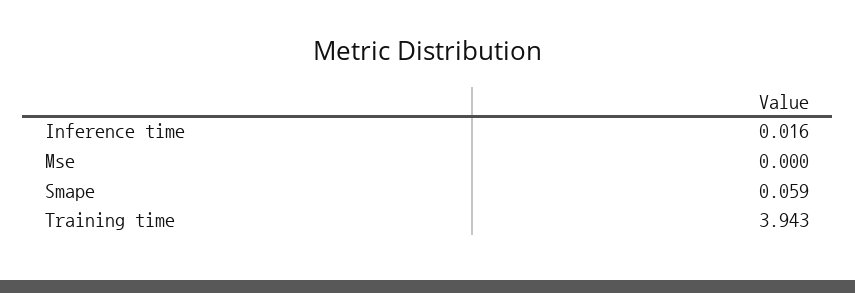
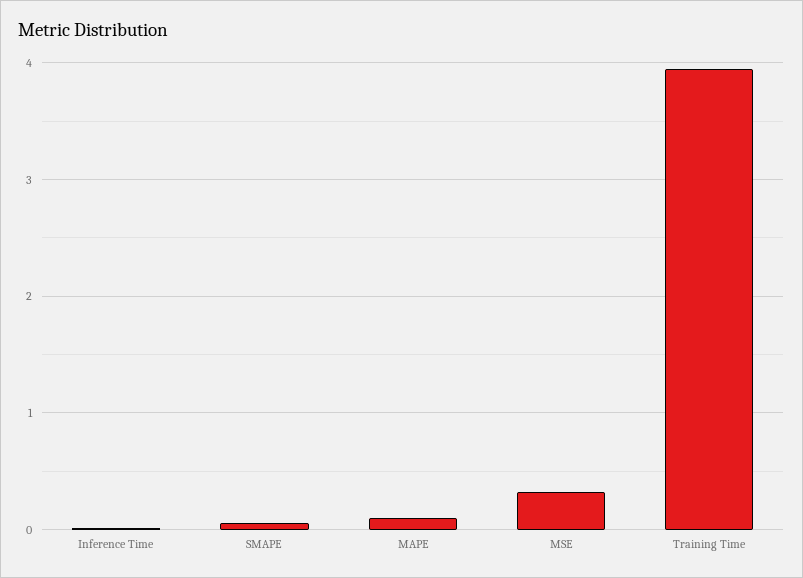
  {
    "Inference time": 0.016,
-   "Mse": 0,
+   "Mse": 0.3,
    "Smape": 0.059,
-   "Training time": 3.943
+   "Training time": 3.943,
+   "MAPE": 0.1
  }

